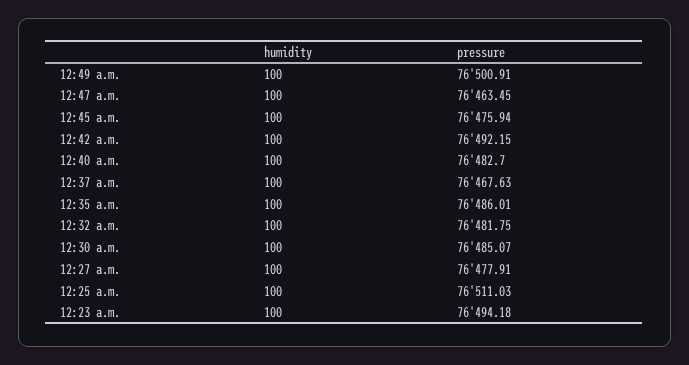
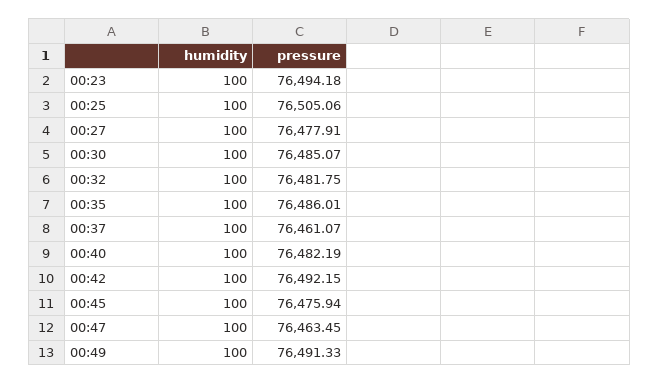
  {
    "humidity": {
      "12:49 a.m.": 100,
      "12:47 a.m.": 100,
      "12:45 a.m.": 100,
      "12:42 a.m.": 100,
      "12:40 a.m.": 100,
      "12:37 a.m.": 100,
      "12:35 a.m.": 100,
      "12:32 a.m.": 100,
      "12:30 a.m.": 100,
      "12:27 a.m.": 100,
      "12:25 a.m.": 100,
      "12:23 a.m.": 100
    },
    "pressure": {
-     "12:49 a.m.": 76500.91,
+     "12:49 a.m.": 76491.33,
      "12:47 a.m.": 76463.45,
      "12:45 a.m.": 76475.94,
      "12:42 a.m.": 76492.15,
-     "12:40 a.m.": 76482.7,
+     "12:40 a.m.": 76482.19,
-     "12:37 a.m.": 76467.63,
+     "12:37 a.m.": 76461.07,
      "12:35 a.m.": 76486.01,
      "12:32 a.m.": 76481.75,
      "12:30 a.m.": 76485.07,
      "12:27 a.m.": 76477.91,
-     "12:25 a.m.": 76511.03,
+     "12:25 a.m.": 76505.06,
      "12:23 a.m.": 76494.18
    }
  }

